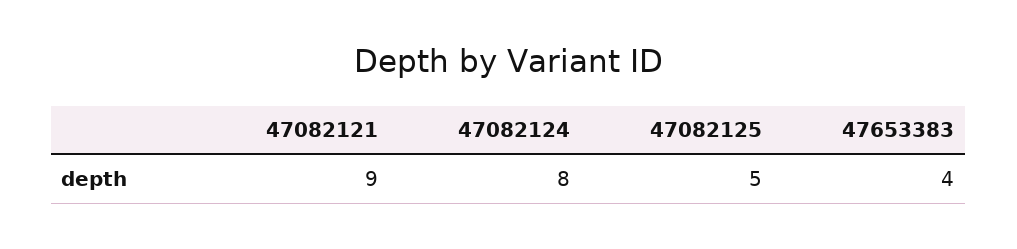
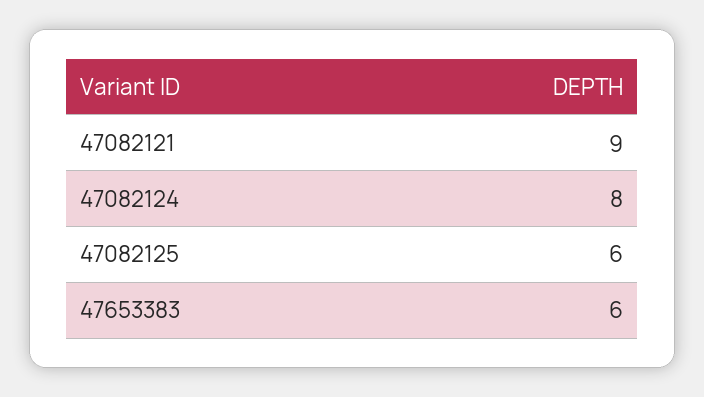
  {
    "47082121": 9,
    "47082124": 8,
-   "47082125": 5,
+   "47082125": 6,
-   "47653383": 4
+   "47653383": 6
  }

